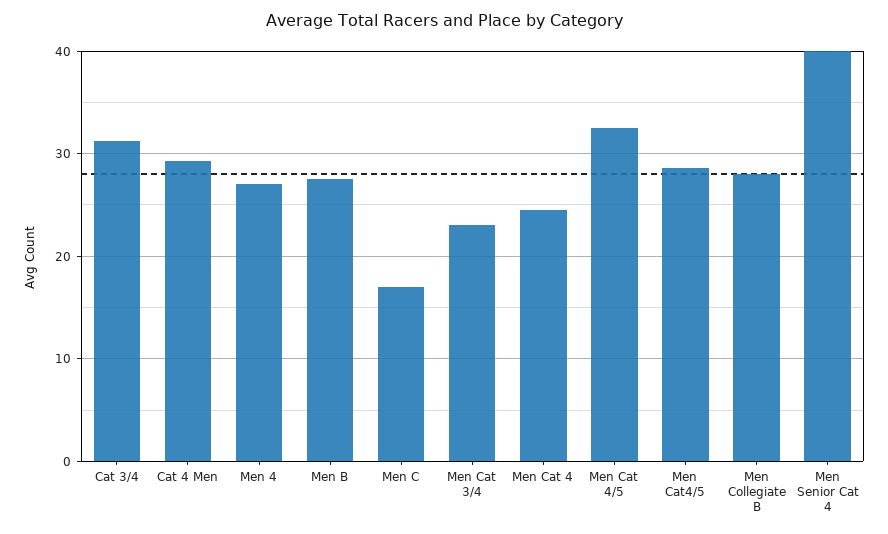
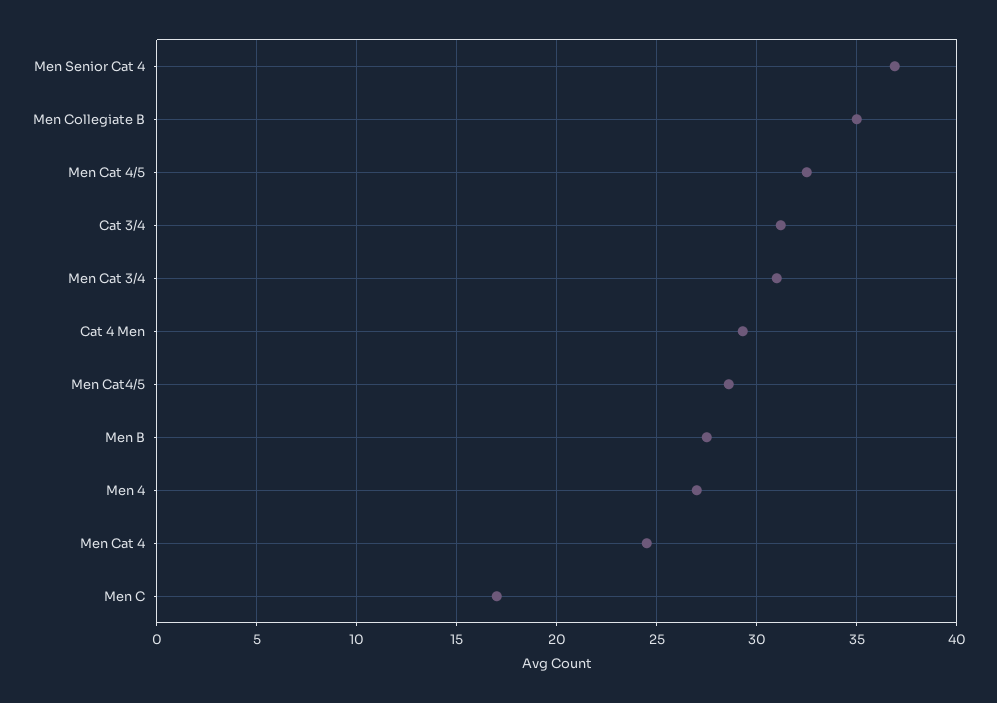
  {
    "Cat 3/4": 31,
    "Cat 4 Men": 29.5,
    "Men 4": 27,
    "Men B": 27.5,
    "Men C": 17,
-   "Men Cat 3/4": 23,
+   "Men Cat 3/4": 31,
    "Men Cat 4": 24.5,
    "Men Cat 4/5": 32.5,
    "Men Cat4/5": 28.5,
-   "Men Collegiate B": 28,
+   "Men Collegiate B": 35,
-   "Men Senior Cat 4": 40
+   "Men Senior Cat 4": 37
  }

